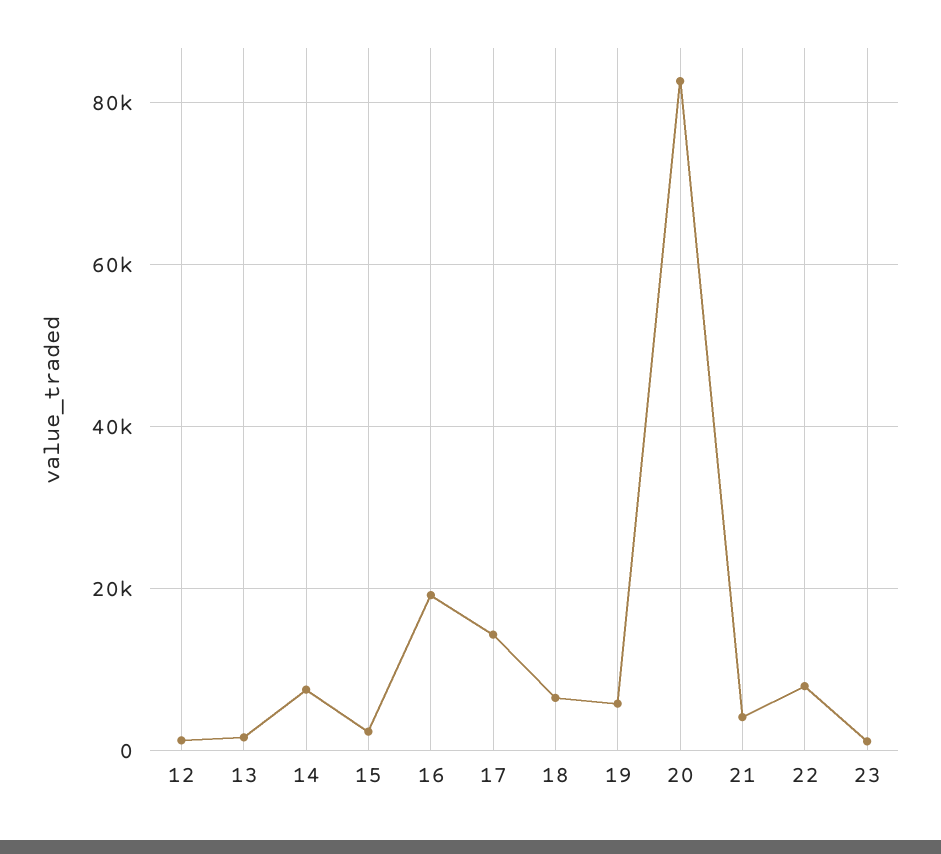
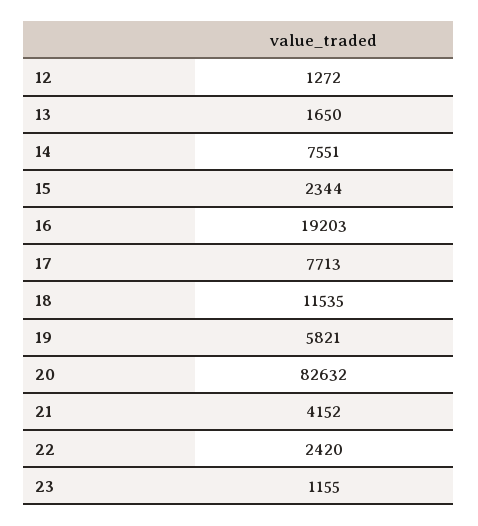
  {
    "12": 1272,
    "13": 1650,
    "14": 7551,
    "15": 2344,
    "16": 19203,
-   "17": 14000,
+   "17": 7713,
-   "18": 6000,
+   "18": 11535,
    "19": 5821,
    "20": 82632,
    "21": 4152,
-   "22": 8000,
+   "22": 2420,
    "23": 1155
  }

